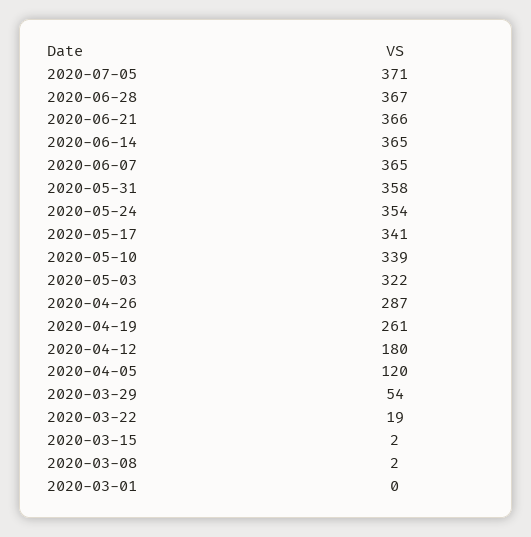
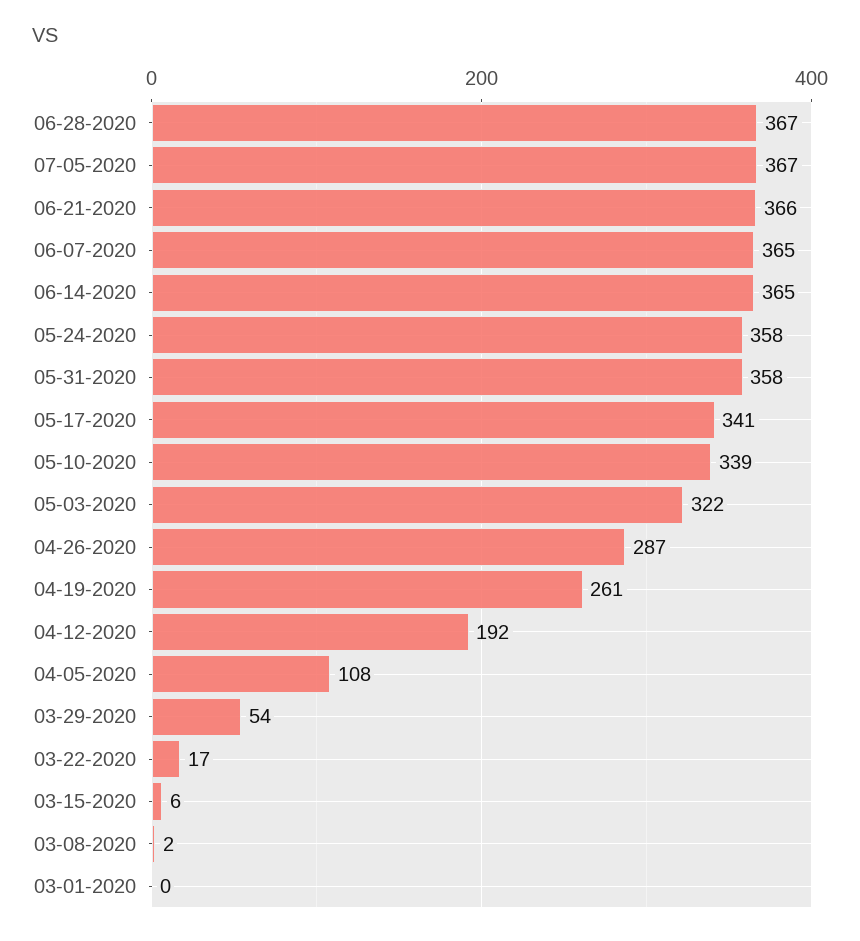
  {
-   "2020-07-05": 371,
+   "2020-07-05": 367,
    "2020-06-28": 367,
    "2020-06-21": 366,
    "2020-06-14": 365,
    "2020-06-07": 365,
    "2020-05-31": 358,
-   "2020-05-24": 354,
+   "2020-05-24": 358,
    "2020-05-17": 341,
    "2020-05-10": 339,
    "2020-05-03": 322,
    "2020-04-26": 287,
    "2020-04-19": 261,
-   "2020-04-12": 180,
+   "2020-04-12": 192,
-   "2020-04-05": 120,
+   "2020-04-05": 108,
    "2020-03-29": 54,
-   "2020-03-22": 19,
+   "2020-03-22": 17,
-   "2020-03-15": 2,
+   "2020-03-15": 6,
    "2020-03-08": 2,
    "2020-03-01": 0
  }

